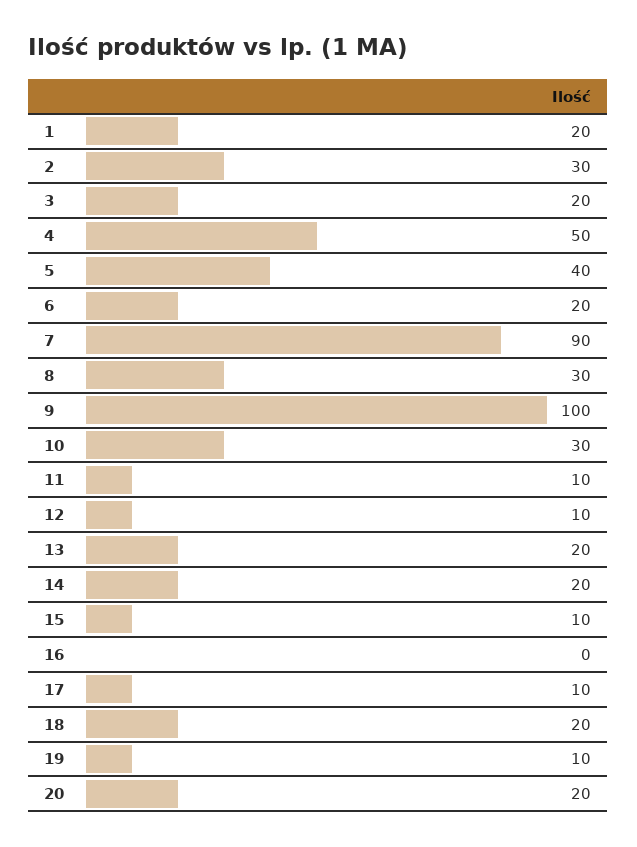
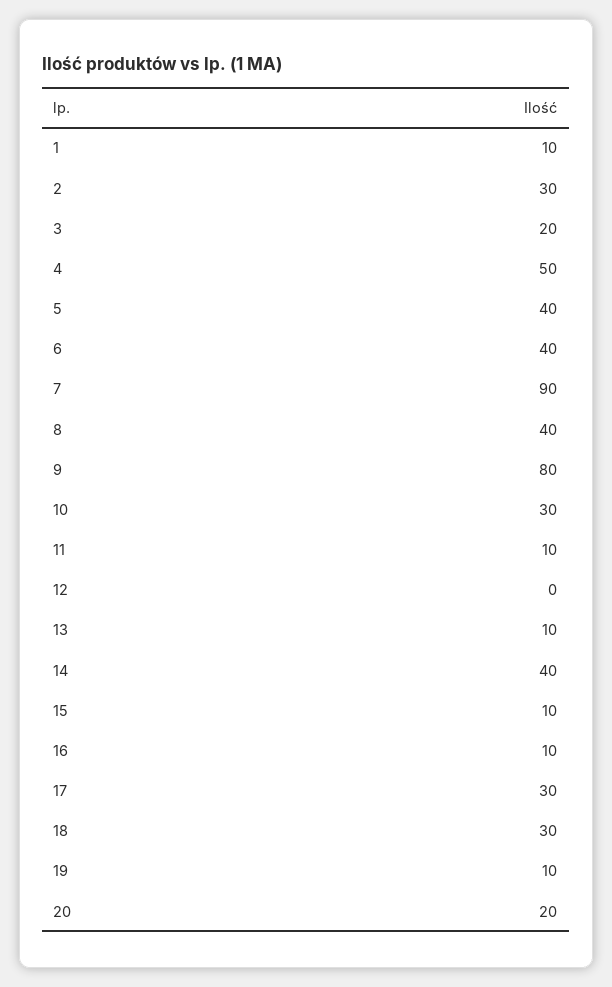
  {
-   "1": 20,
+   "1": 10,
    "2": 30,
    "3": 20,
    "4": 50,
    "5": 40,
-   "6": 20,
+   "6": 40,
    "7": 90,
-   "8": 30,
+   "8": 40,
-   "9": 100,
+   "9": 80,
    "10": 30,
    "11": 10,
-   "12": 10,
+   "12": 0,
-   "13": 20,
+   "13": 10,
-   "14": 20,
+   "14": 40,
    "15": 10,
-   "16": 0,
+   "16": 10,
-   "17": 10,
+   "17": 30,
-   "18": 20,
+   "18": 30,
    "19": 10,
    "20": 20
  }

